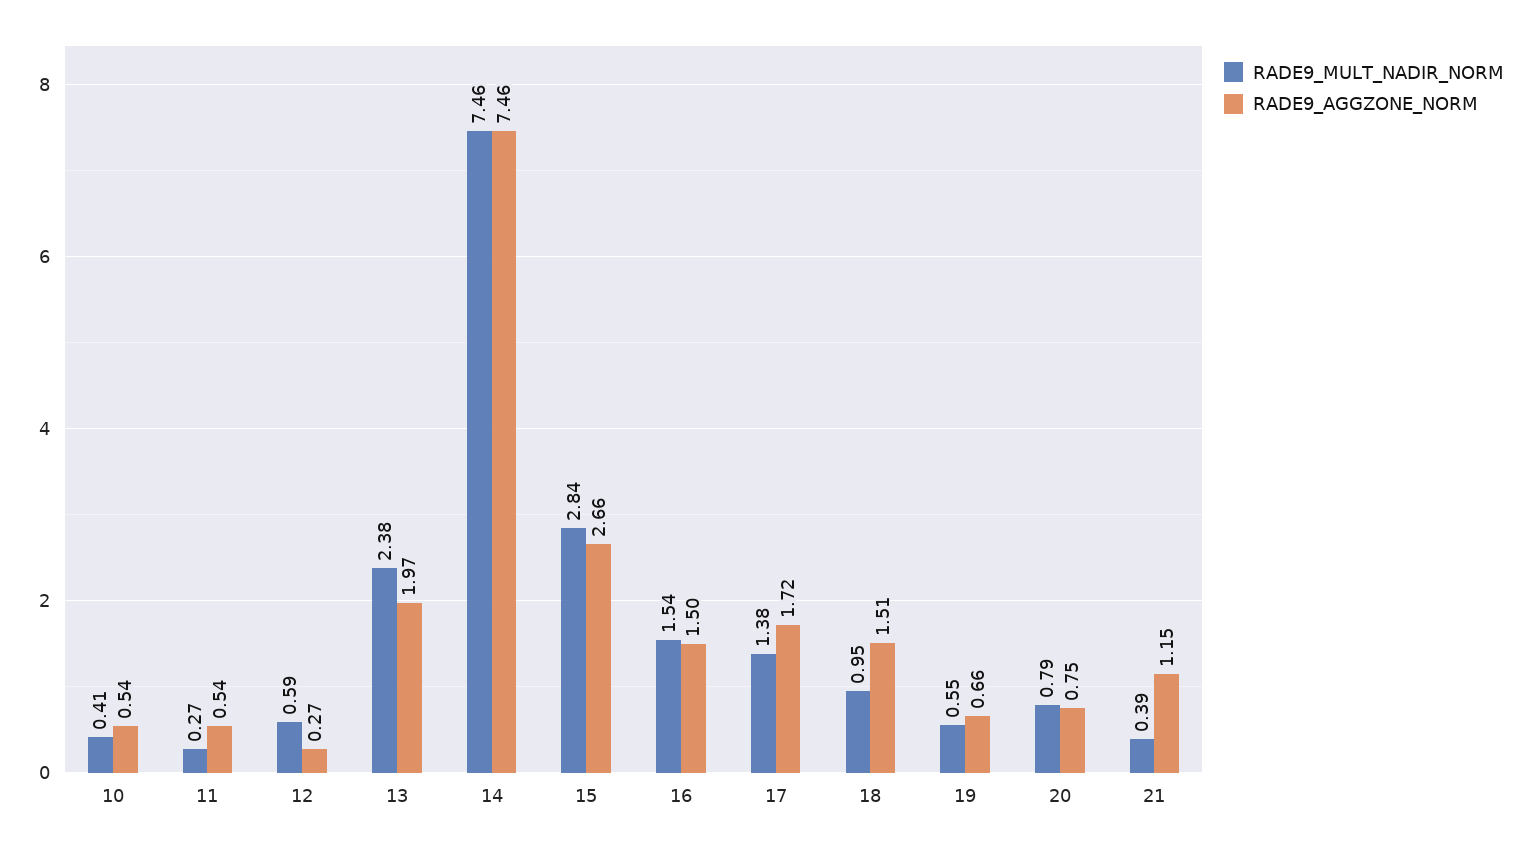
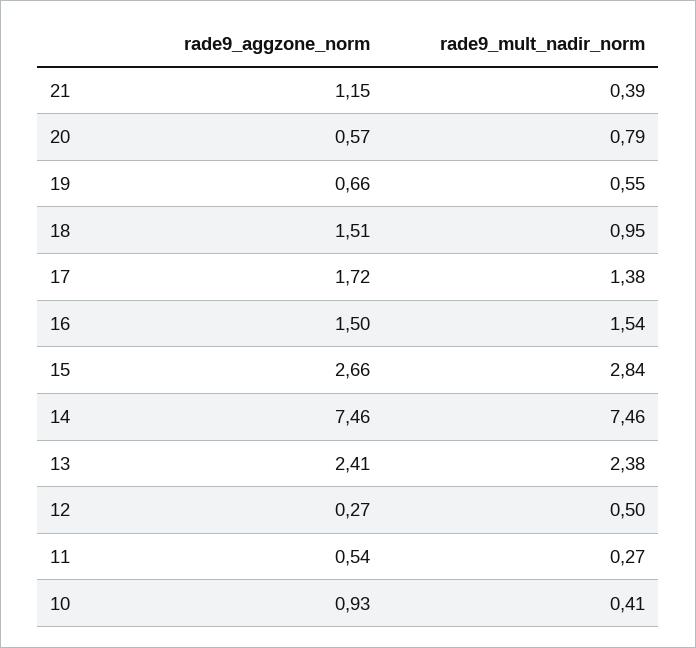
  {
    "RADE9_MULT_NADIR_NORM": {
      "10": 0.41,
      "11": 0.27,
-     "12": 0.59,
+     "12": 0.5,
      "13": 2.38,
      "14": 7.46,
      "15": 2.84,
      "16": 1.54,
      "17": 1.38,
      "18": 0.95,
      "19": 0.55,
      "20": 0.79,
      "21": 0.39
    },
    "RADE9_AGGZONE_NORM": {
-     "10": 0.54,
+     "10": 0.93,
      "11": 0.54,
      "12": 0.27,
-     "13": 1.97,
+     "13": 2.41,
      "14": 7.46,
      "15": 2.66,
      "16": 1.5,
      "17": 1.72,
      "18": 1.51,
      "19": 0.66,
-     "20": 0.75,
+     "20": 0.57,
      "21": 1.15
    }
  }

